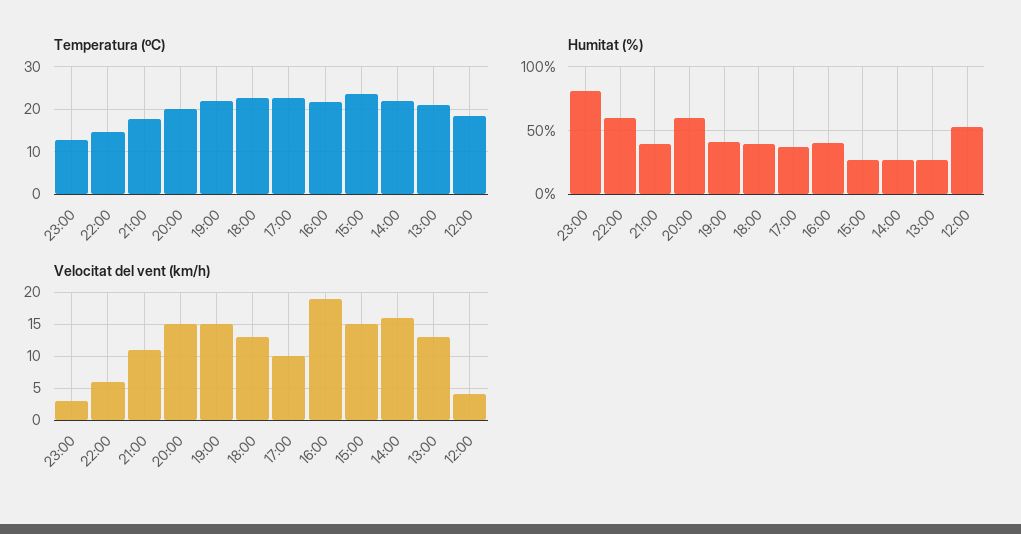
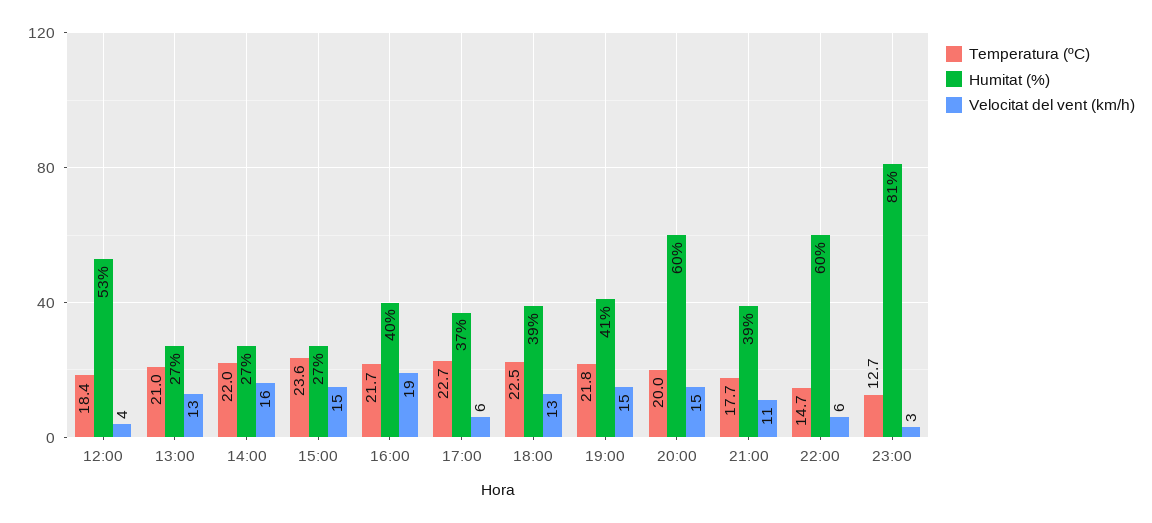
  {
    "Temperatura (ºC)": {
      "23:00": 12.7,
      "22:00": 14.7,
      "21:00": 17.7,
      "20:00": 20,
      "19:00": 21.8,
      "18:00": 22.5,
      "17:00": 22.7,
      "16:00": 21.7,
      "15:00": 23.6,
      "14:00": 22,
      "13:00": 21,
      "12:00": 18.4
    },
    "Humitat (%)": {
      "23:00": 81,
      "22:00": 60,
      "21:00": 39,
      "20:00": 60,
      "19:00": 41,
      "18:00": 39,
      "17:00": 37,
      "16:00": 40,
      "15:00": 27,
      "14:00": 27,
      "13:00": 27,
      "12:00": 53
    },
    "Velocitat del vent (km/h)": {
      "23:00": 3,
      "22:00": 6,
      "21:00": 11,
      "20:00": 15,
      "19:00": 15,
      "18:00": 13,
-     "17:00": 10,
+     "17:00": 6,
      "16:00": 19,
      "15:00": 15,
      "14:00": 16,
      "13:00": 13,
      "12:00": 4
    }
  }

